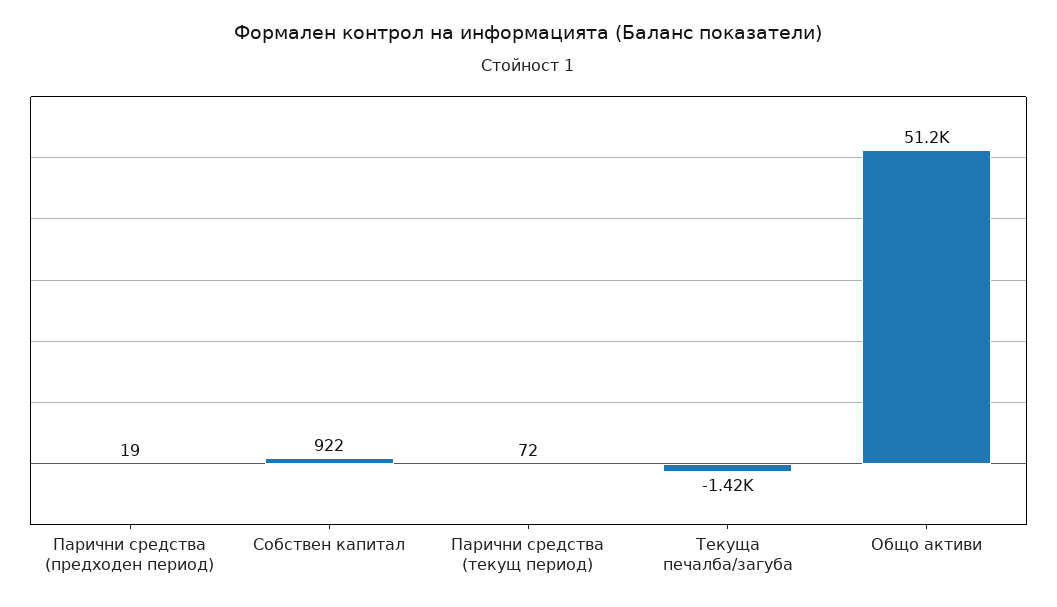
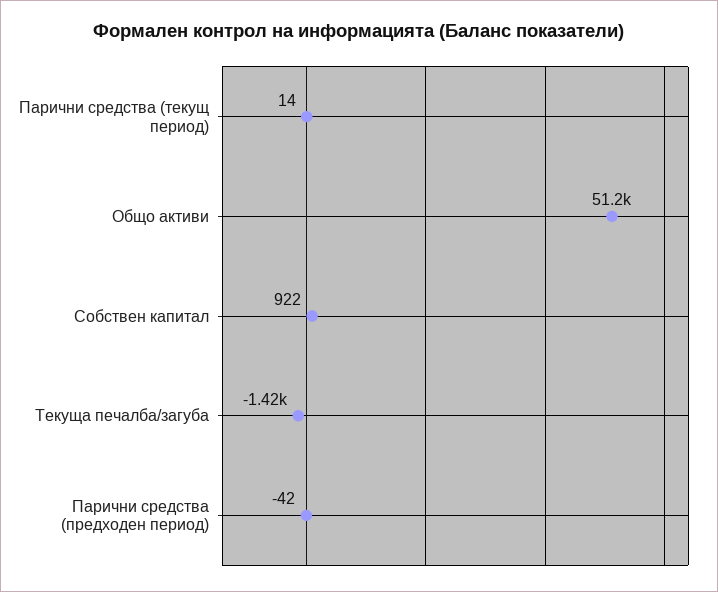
  {
-   "Парични средства (предходен период)": 19,
+   "Парични средства (предходен период)": -42,
    "Собствен капитал": 922,
-   "Парични средства (текущ период)": 72,
+   "Парични средства (текущ период)": 14,
    "Текуща печалба/загуба": -1420,
    "Общо активи": 51200
  }

